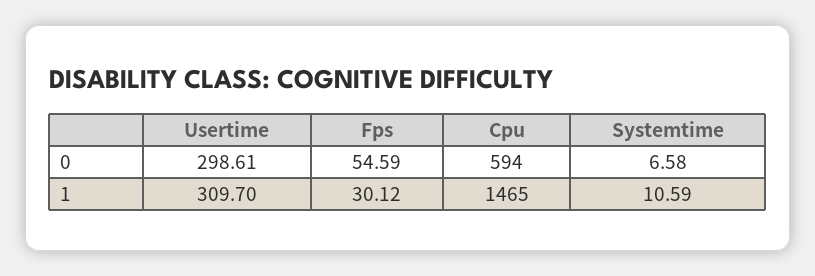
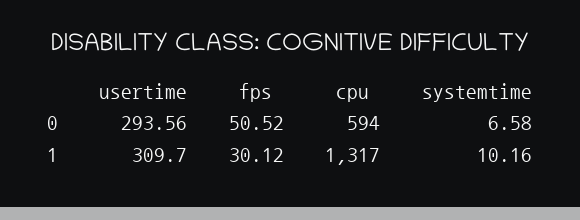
  {
    "Usertime": {
-     "0": 298.61,
+     "0": 293.56,
      "1": 309.7
    },
    "Fps": {
-     "0": 54.59,
+     "0": 50.52,
      "1": 30.12
    },
    "Cpu": {
      "0": 594,
-     "1": 1465
+     "1": 1317
    },
    "Systemtime": {
      "0": 6.58,
-     "1": 10.59
+     "1": 10.16
    }
  }

